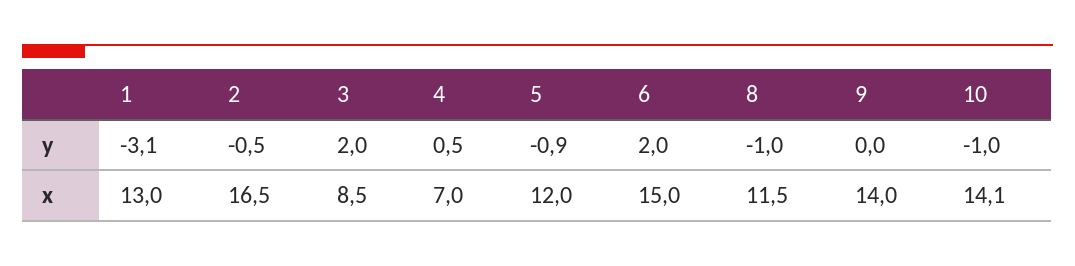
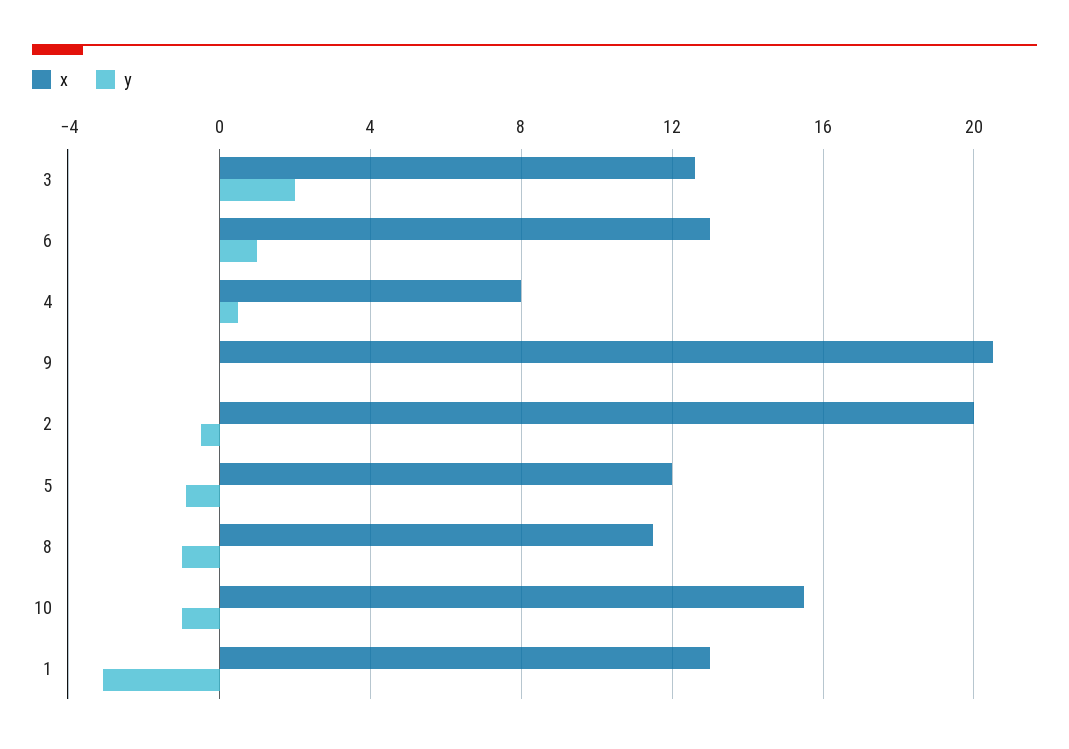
  {
    "y": {
      "1": -3.1,
      "2": -0.5,
      "3": 2,
      "4": 0.5,
      "5": -0.9,
-     "6": 2,
+     "6": 1,
      "8": -1,
      "9": 0,
      "10": -1
    },
    "x": {
      "1": 13,
-     "2": 16.5,
+     "2": 20,
-     "3": 8.5,
+     "3": 12.5,
-     "4": 7,
+     "4": 8,
      "5": 12,
-     "6": 15,
+     "6": 13,
      "8": 11.5,
-     "9": 14,
+     "9": 20.5,
-     "10": 14.1
+     "10": 15.5
    }
  }

